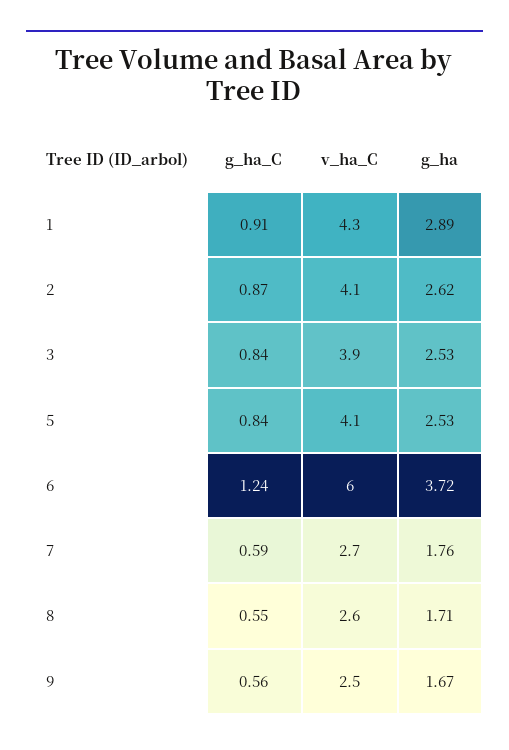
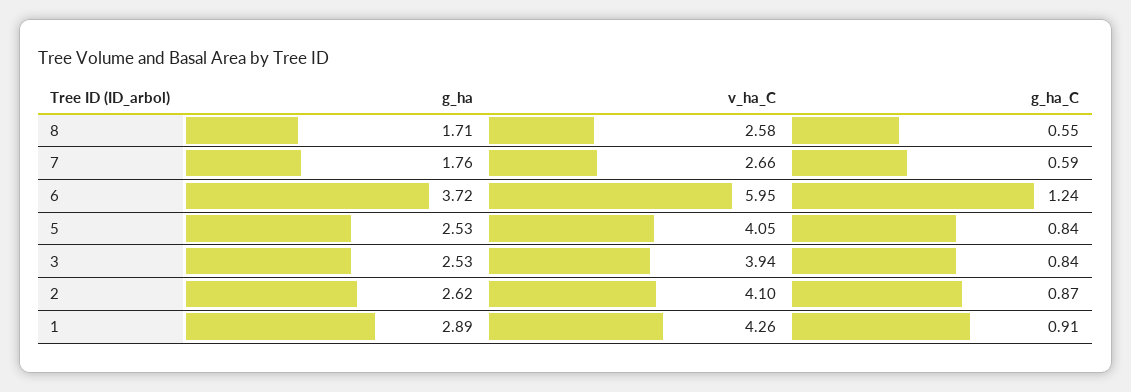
  {
    "g_ha_C": {
      "1": 0.91,
      "2": 0.87,
      "3": 0.84,
      "5": 0.84,
      "6": 1.24,
      "7": 0.59,
-     "8": 0.55,
+     "8": 0.55
-     "9": 0.56
    },
    "v_ha_C": {
      "1": 4.26,
      "2": 4.1,
      "3": 3.94,
      "5": 4.05,
      "6": 5.95,
      "7": 2.66,
-     "8": 2.58,
+     "8": 2.58
-     "9": 2.5
    },
    "g_ha": {
      "1": 2.89,
      "2": 2.62,
      "3": 2.53,
      "5": 2.53,
      "6": 3.72,
      "7": 1.76,
-     "8": 1.71,
+     "8": 1.71
-     "9": 1.67
    }
  }

